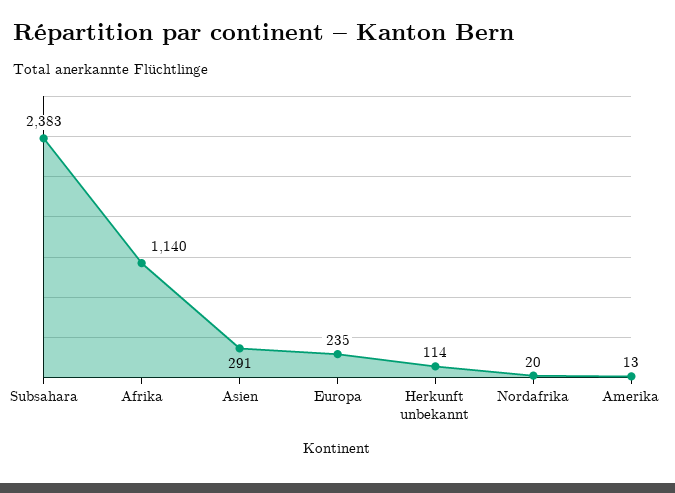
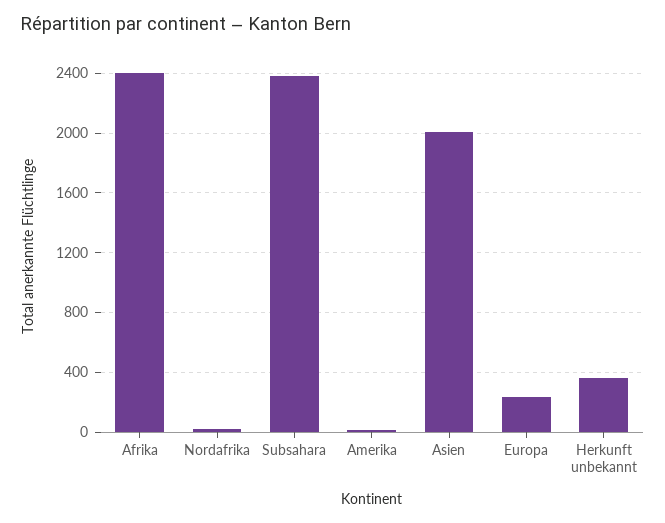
  {
    "Subsahara": 2383,
-   "Afrika": 1140,
+   "Afrika": 2400,
-   "Asien": 291,
+   "Asien": 2000,
    "Europa": 235,
-   "Herkunft unbekannt": 114,
+   "Herkunft unbekannt": 350,
    "Nordafrika": 20,
    "Amerika": 13
  }

